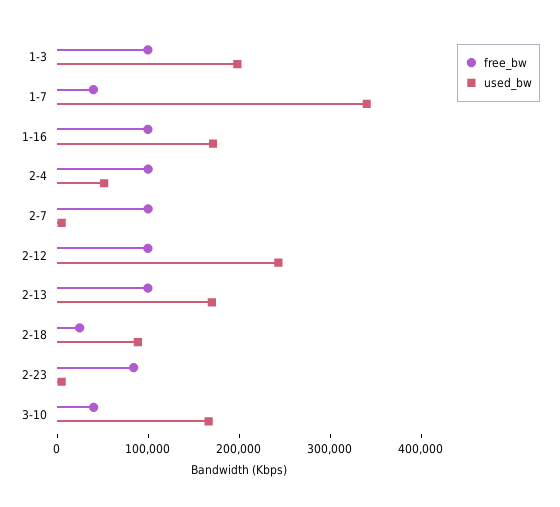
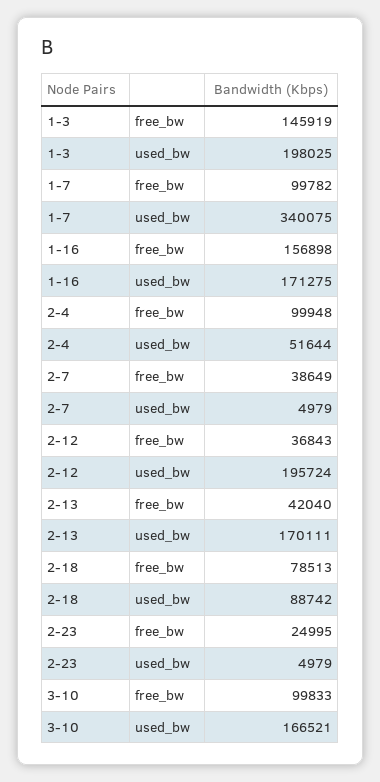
  {
    "free_bw": {
-     "1-3": 100000,
+     "1-3": 145919,
-     "1-7": 40000,
+     "1-7": 99782,
-     "1-16": 100000,
+     "1-16": 156898,
      "2-4": 99948,
-     "2-7": 100000,
+     "2-7": 38649,
-     "2-12": 100000,
+     "2-12": 36843,
-     "2-13": 100000,
+     "2-13": 42040,
-     "2-18": 20000,
+     "2-18": 78513,
-     "2-23": 80000,
+     "2-23": 24995,
-     "3-10": 40000
+     "3-10": 99833
    },
    "used_bw": {
      "1-3": 198025,
      "1-7": 340075,
      "1-16": 171275,
      "2-4": 51644,
      "2-7": 4979,
-     "2-12": 240000,
+     "2-12": 195724,
      "2-13": 170111,
      "2-18": 88742,
      "2-23": 4979,
      "3-10": 166521
    }
  }

